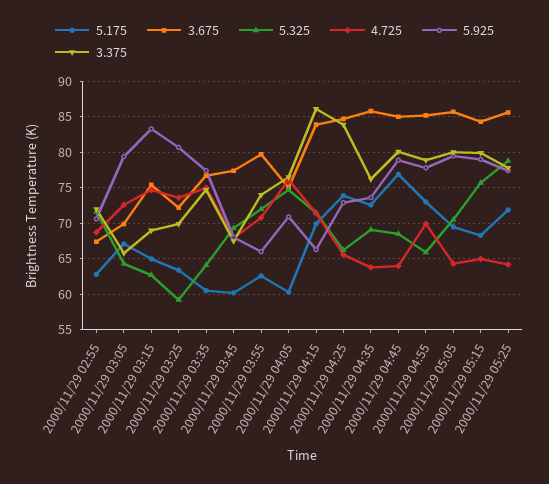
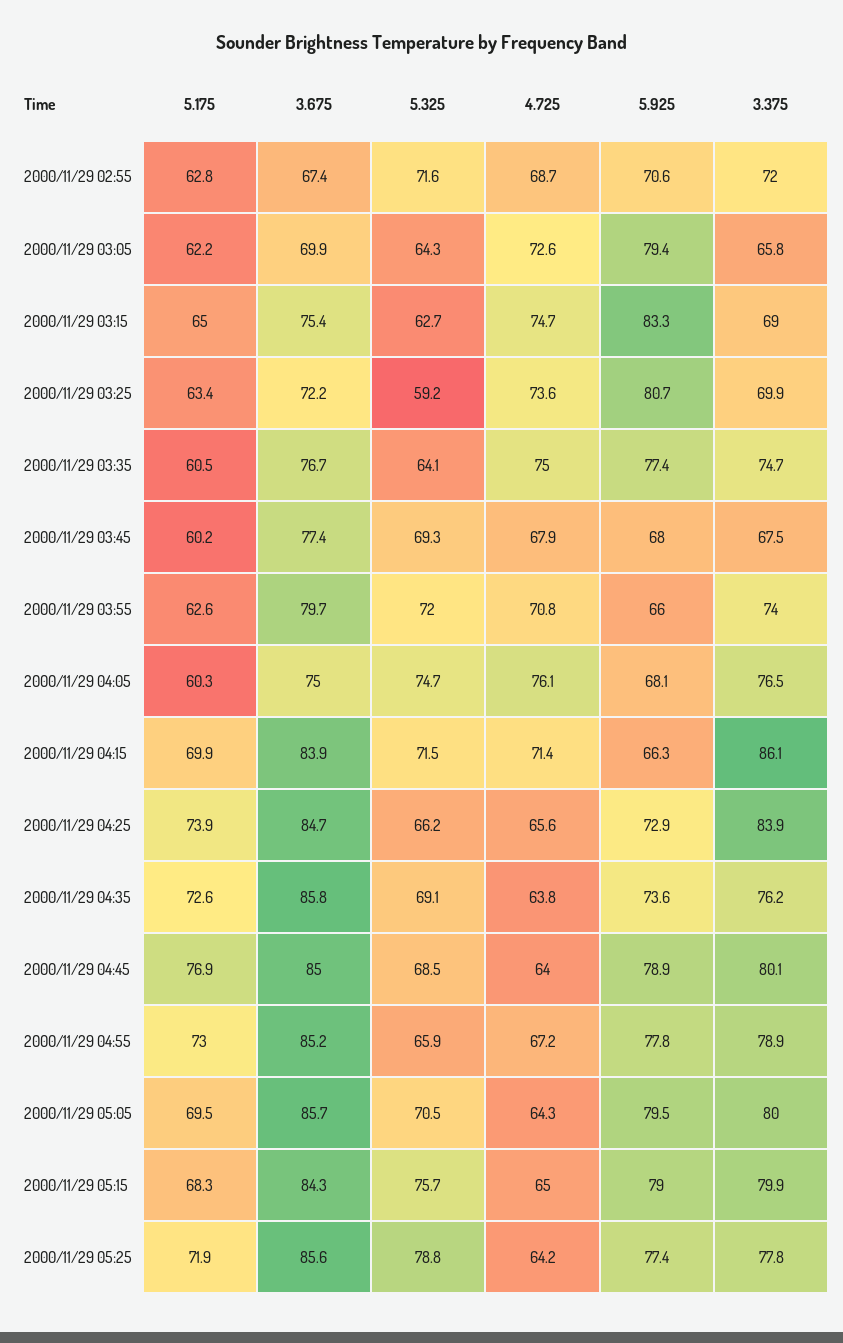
  {
    "5.175": {
      "2000/11/29 02:55": 62.8,
-     "2000/11/29 03:05": 67,
+     "2000/11/29 03:05": 62.2,
      "2000/11/29 03:15": 65,
      "2000/11/29 03:25": 63.4,
      "2000/11/29 03:35": 60.5,
      "2000/11/29 03:45": 60.2,
      "2000/11/29 03:55": 62.6,
      "2000/11/29 04:05": 60.3,
      "2000/11/29 04:15": 69.9,
      "2000/11/29 04:25": 73.9,
      "2000/11/29 04:35": 72.6,
      "2000/11/29 04:45": 76.9,
      "2000/11/29 04:55": 73,
      "2000/11/29 05:05": 69.5,
      "2000/11/29 05:15": 68.3,
      "2000/11/29 05:25": 71.9
    },
    "3.675": {
      "2000/11/29 02:55": 67.4,
      "2000/11/29 03:05": 69.9,
      "2000/11/29 03:15": 75.4,
      "2000/11/29 03:25": 72.2,
      "2000/11/29 03:35": 76.7,
      "2000/11/29 03:45": 77.4,
      "2000/11/29 03:55": 79.7,
      "2000/11/29 04:05": 75,
      "2000/11/29 04:15": 83.9,
      "2000/11/29 04:25": 84.7,
      "2000/11/29 04:35": 85.8,
      "2000/11/29 04:45": 85,
      "2000/11/29 04:55": 85.2,
      "2000/11/29 05:05": 85.7,
      "2000/11/29 05:15": 84.3,
      "2000/11/29 05:25": 85.6
    },
    "5.325": {
      "2000/11/29 02:55": 71.6,
      "2000/11/29 03:05": 64.3,
      "2000/11/29 03:15": 62.7,
      "2000/11/29 03:25": 59.2,
      "2000/11/29 03:35": 64.1,
      "2000/11/29 03:45": 69.3,
      "2000/11/29 03:55": 72,
      "2000/11/29 04:05": 74.7,
      "2000/11/29 04:15": 71.5,
      "2000/11/29 04:25": 66.2,
      "2000/11/29 04:35": 69.1,
      "2000/11/29 04:45": 68.5,
      "2000/11/29 04:55": 65.9,
      "2000/11/29 05:05": 70.5,
      "2000/11/29 05:15": 75.7,
      "2000/11/29 05:25": 78.8
    },
    "4.725": {
      "2000/11/29 02:55": 68.7,
      "2000/11/29 03:05": 72.6,
      "2000/11/29 03:15": 74.7,
      "2000/11/29 03:25": 73.6,
      "2000/11/29 03:35": 75,
      "2000/11/29 03:45": 67.9,
      "2000/11/29 03:55": 70.8,
      "2000/11/29 04:05": 76.1,
      "2000/11/29 04:15": 71.4,
      "2000/11/29 04:25": 65.6,
      "2000/11/29 04:35": 63.8,
      "2000/11/29 04:45": 64,
-     "2000/11/29 04:55": 70,
+     "2000/11/29 04:55": 67.2,
      "2000/11/29 05:05": 64.3,
      "2000/11/29 05:15": 65,
      "2000/11/29 05:25": 64.2
    },
    "5.925": {
      "2000/11/29 02:55": 70.6,
      "2000/11/29 03:05": 79.4,
      "2000/11/29 03:15": 83.3,
      "2000/11/29 03:25": 80.7,
      "2000/11/29 03:35": 77.4,
      "2000/11/29 03:45": 68,
      "2000/11/29 03:55": 66,
-     "2000/11/29 04:05": 71,
+     "2000/11/29 04:05": 68.1,
      "2000/11/29 04:15": 66.3,
      "2000/11/29 04:25": 72.9,
      "2000/11/29 04:35": 73.6,
      "2000/11/29 04:45": 78.9,
      "2000/11/29 04:55": 77.8,
      "2000/11/29 05:05": 79.5,
      "2000/11/29 05:15": 79,
      "2000/11/29 05:25": 77.4
    },
    "3.375": {
      "2000/11/29 02:55": 72,
      "2000/11/29 03:05": 65.8,
      "2000/11/29 03:15": 69,
      "2000/11/29 03:25": 69.9,
      "2000/11/29 03:35": 74.7,
      "2000/11/29 03:45": 67.5,
      "2000/11/29 03:55": 74,
      "2000/11/29 04:05": 76.5,
      "2000/11/29 04:15": 86.1,
      "2000/11/29 04:25": 83.9,
      "2000/11/29 04:35": 76.2,
      "2000/11/29 04:45": 80.1,
      "2000/11/29 04:55": 78.9,
      "2000/11/29 05:05": 80,
      "2000/11/29 05:15": 79.9,
      "2000/11/29 05:25": 77.8
    }
  }

